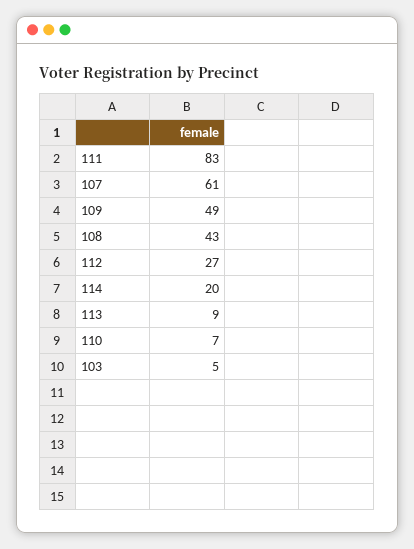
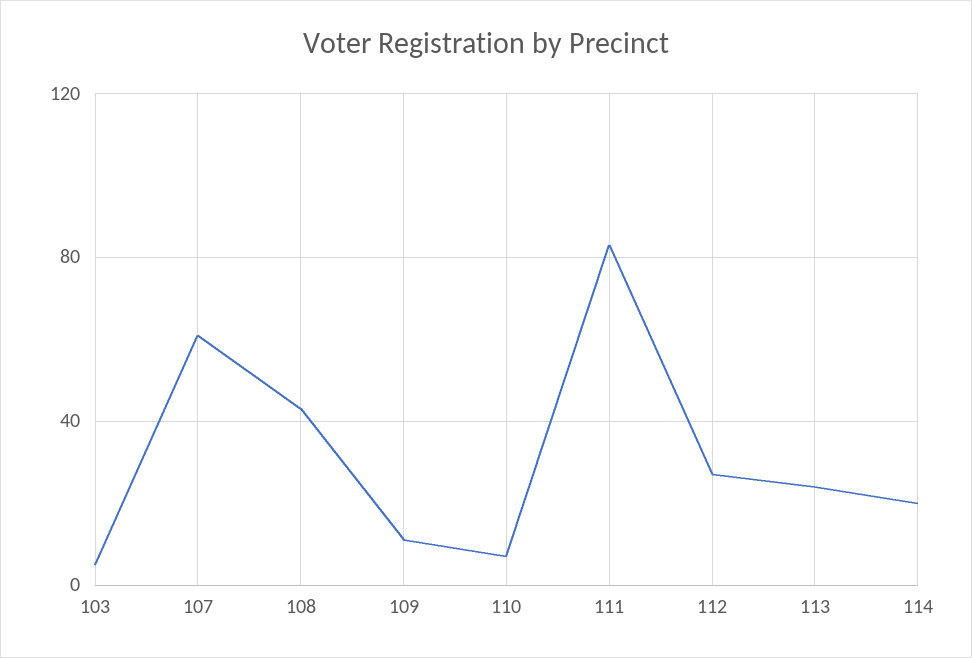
  {
    "111": 83,
    "107": 61,
-   "109": 49,
+   "109": 10,
    "108": 43,
    "112": 27,
    "114": 20,
-   "113": 9,
+   "113": 25,
    "110": 7,
    "103": 5
  }

